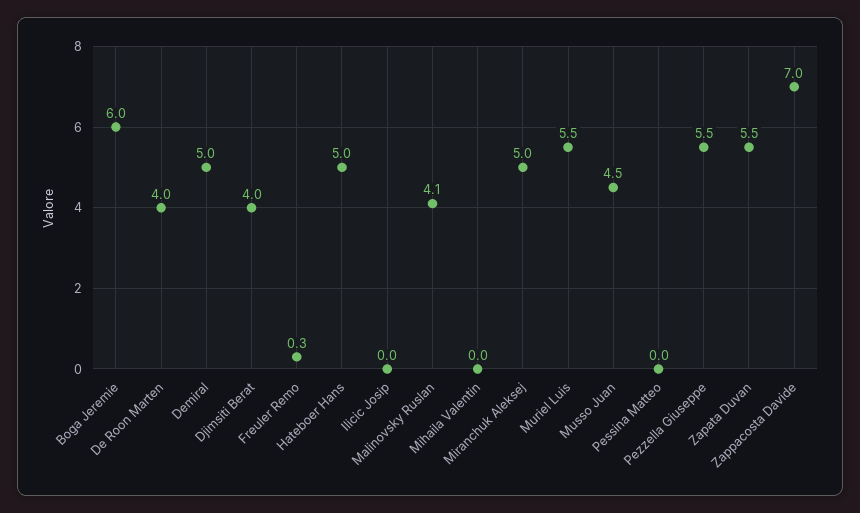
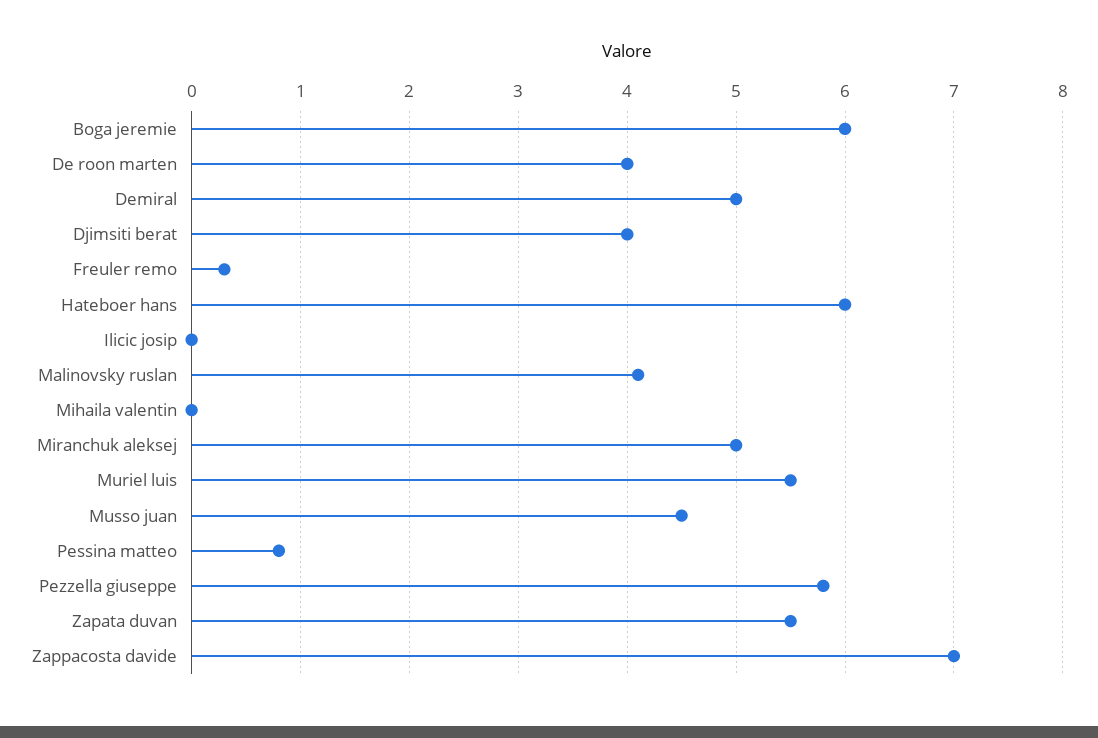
  {
    "Boga Jeremie": 6,
    "De Roon Marten": 4,
    "Demiral": 5,
    "Djimsiti Berat": 4,
    "Freuler Remo": 0.3,
-   "Hateboer Hans": 5,
+   "Hateboer Hans": 6,
    "Ilicic Josip": 0,
    "Malinovsky Ruslan": 4.1,
    "Mihaila Valentin": 0,
    "Miranchuk Aleksej": 5,
    "Muriel Luis": 5.5,
    "Musso Juan": 4.5,
-   "Pessina Matteo": 0,
+   "Pessina Matteo": 0.8,
-   "Pezzella Giuseppe": 5.5,
+   "Pezzella Giuseppe": 5.8,
    "Zapata Duvan": 5.5,
    "Zappacosta Davide": 7
  }

